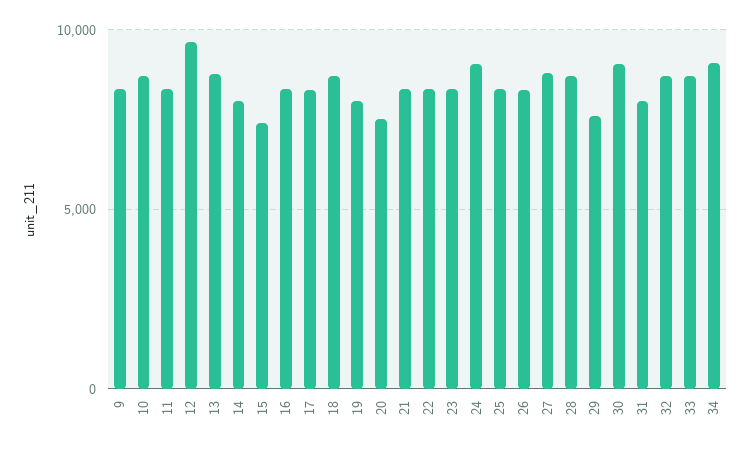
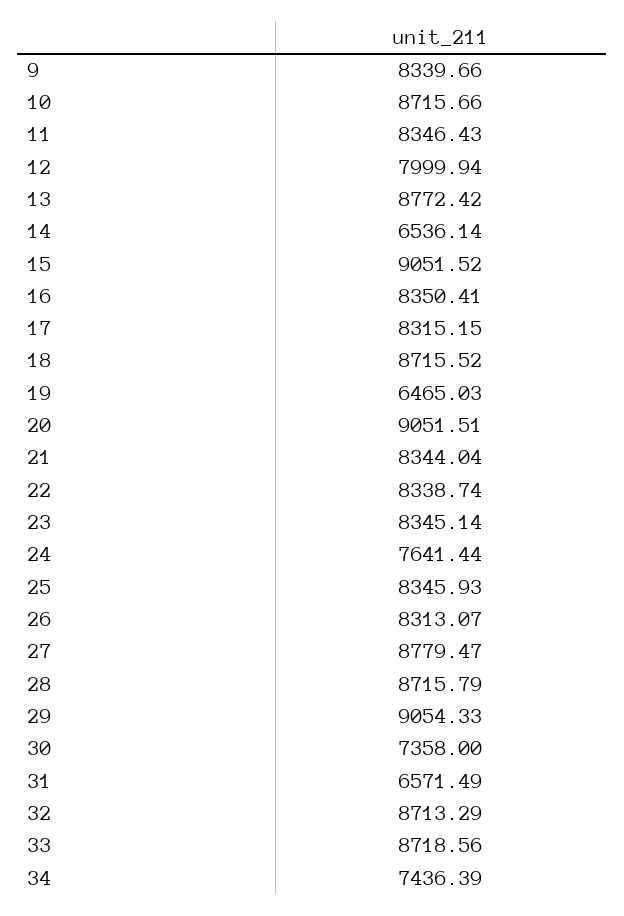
  {
    "9": 8339.66,
    "10": 8715.66,
    "11": 8346.43,
-   "12": 9500,
+   "12": 7999.94,
    "13": 8772.42,
-   "14": 8000,
+   "14": 6536.14,
-   "15": 7500,
+   "15": 9051.52,
    "16": 8350.41,
    "17": 8315.15,
    "18": 8715.52,
-   "19": 8000,
+   "19": 6465.03,
-   "20": 7500,
+   "20": 9051.51,
    "21": 8344.04,
    "22": 8338.74,
    "23": 8345.14,
-   "24": 9000,
+   "24": 7641.44,
    "25": 8345.93,
    "26": 8313.07,
    "27": 8779.47,
    "28": 8715.79,
-   "29": 7500,
+   "29": 9054.33,
-   "30": 9000,
+   "30": 7358,
-   "31": 8000,
+   "31": 6571.49,
    "32": 8713.29,
    "33": 8718.56,
-   "34": 9000
+   "34": 7436.39
  }

